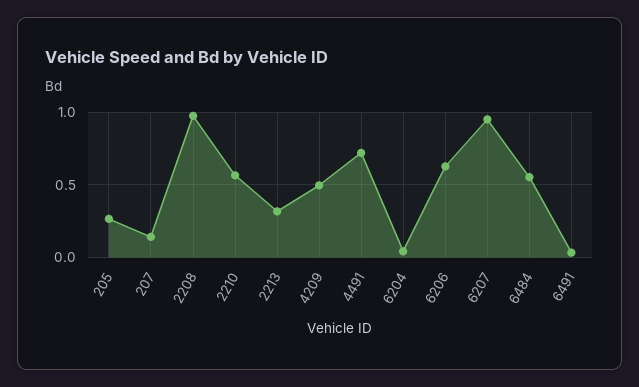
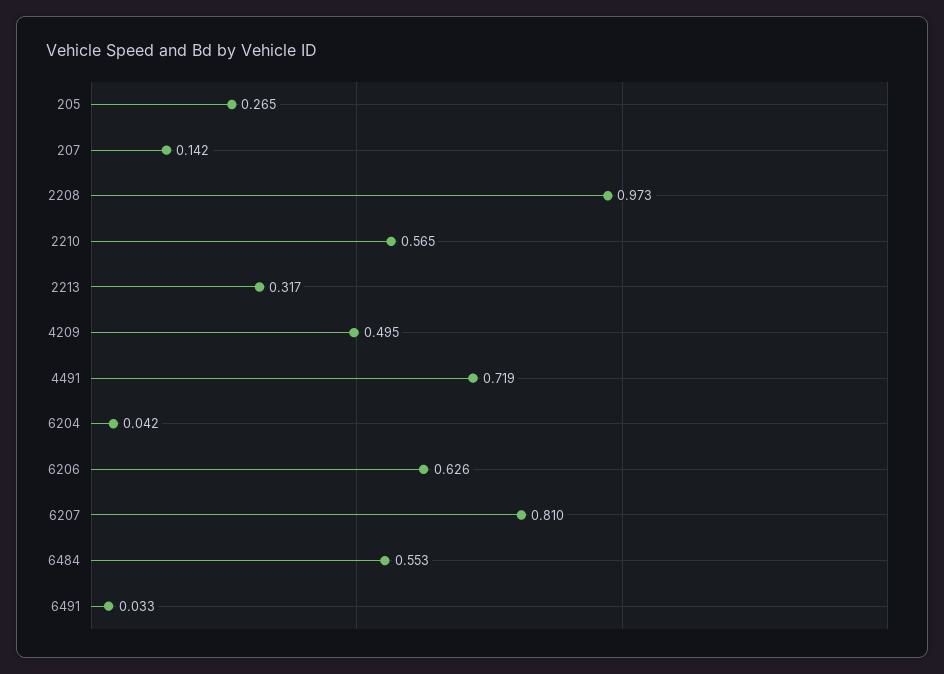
  {
    "205": 0.265,
    "207": 0.142,
    "2208": 0.973,
    "2210": 0.565,
    "2213": 0.317,
    "4209": 0.495,
    "4491": 0.719,
    "6204": 0.042,
    "6206": 0.626,
-   "6207": 0.95,
+   "6207": 0.81,
    "6484": 0.553,
    "6491": 0.033
  }

